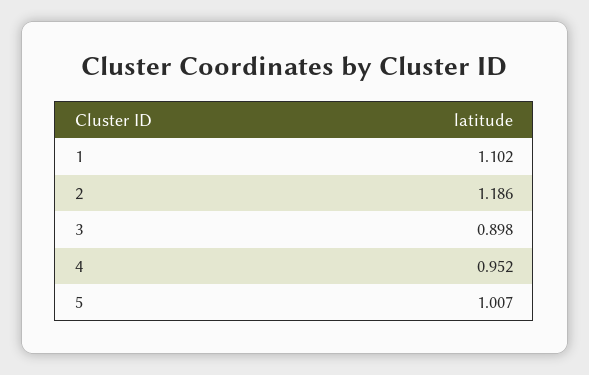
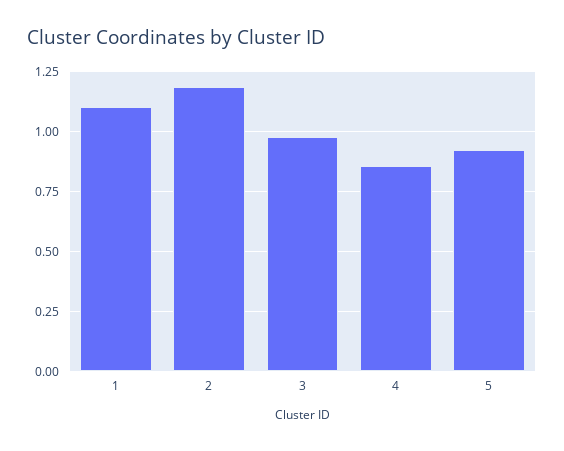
  {
    "1": 1.102,
    "2": 1.186,
-   "3": 0.898,
+   "3": 0.975,
-   "4": 0.952,
+   "4": 0.85,
-   "5": 1.007
+   "5": 0.925
  }

